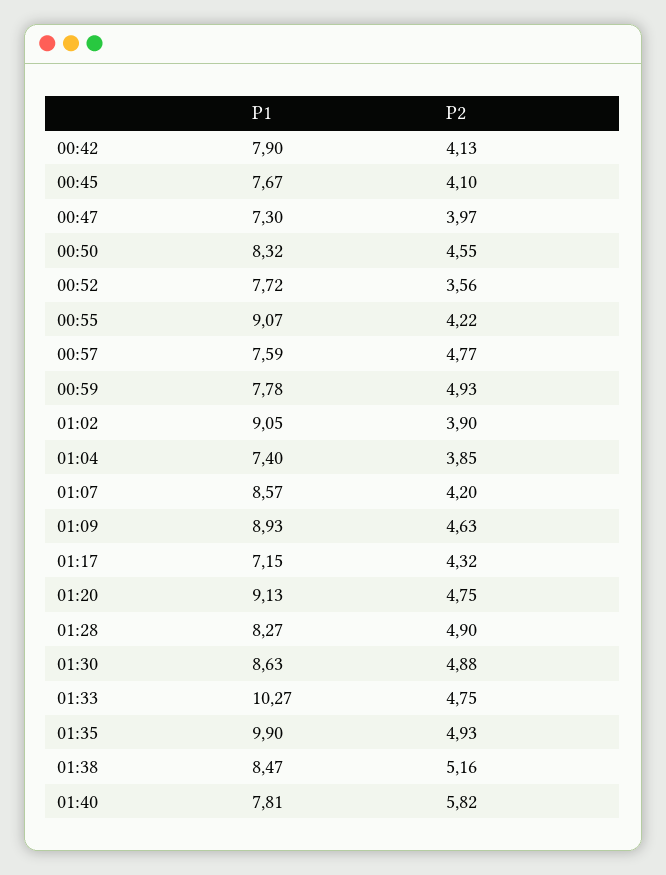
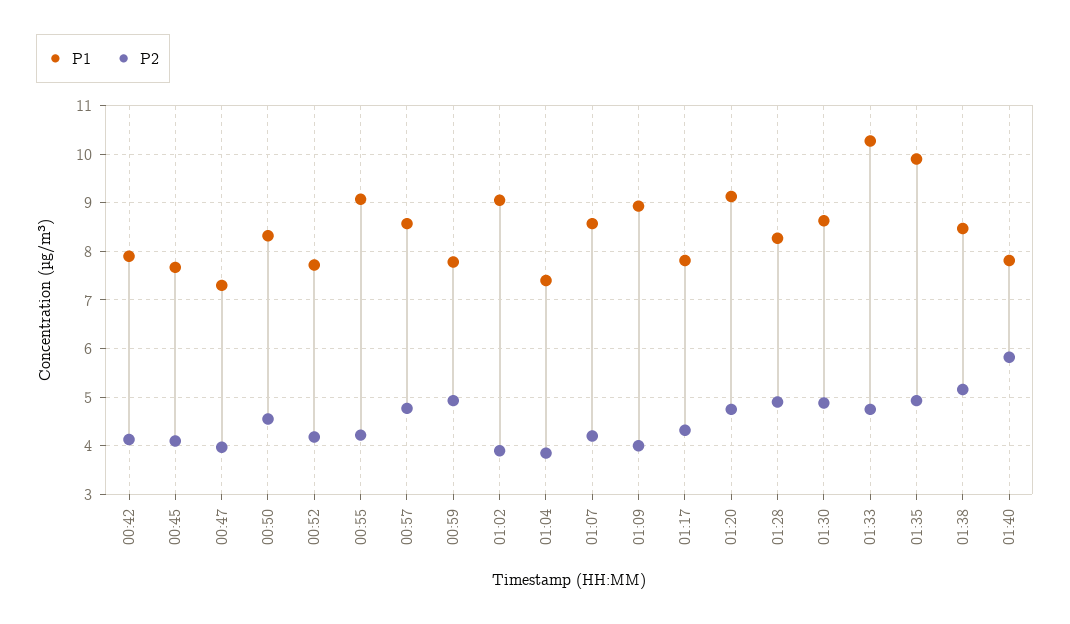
  {
    "P1": {
      "00:42": 7.9,
      "00:45": 7.67,
      "00:47": 7.3,
      "00:50": 8.32,
      "00:52": 7.72,
      "00:55": 9.07,
-     "00:57": 7.59,
+     "00:57": 8.6,
      "00:59": 7.78,
      "01:02": 9.05,
      "01:04": 7.4,
      "01:07": 8.57,
      "01:09": 8.93,
-     "01:17": 7.15,
+     "01:17": 7.8,
      "01:20": 9.13,
      "01:28": 8.27,
      "01:30": 8.63,
      "01:33": 10.27,
      "01:35": 9.9,
      "01:38": 8.47,
      "01:40": 7.81
    },
    "P2": {
      "00:42": 4.13,
      "00:45": 4.1,
      "00:47": 3.97,
      "00:50": 4.55,
-     "00:52": 3.56,
+     "00:52": 4.2,
      "00:55": 4.22,
      "00:57": 4.77,
      "00:59": 4.93,
      "01:02": 3.9,
      "01:04": 3.85,
      "01:07": 4.2,
-     "01:09": 4.63,
+     "01:09": 4,
      "01:17": 4.32,
      "01:20": 4.75,
      "01:28": 4.9,
      "01:30": 4.88,
      "01:33": 4.75,
      "01:35": 4.93,
      "01:38": 5.16,
      "01:40": 5.82
    }
  }

